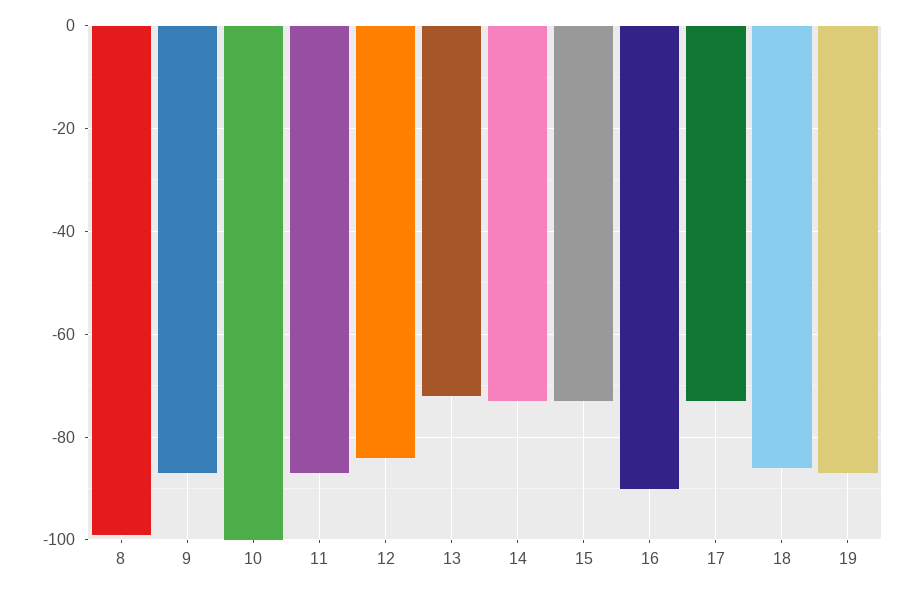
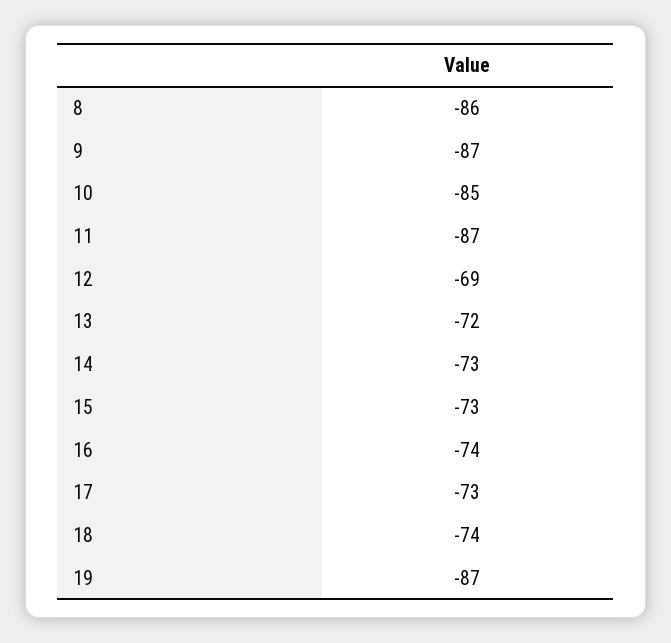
  {
-   "8": -100,
+   "8": -86,
    "9": -87,
-   "10": -100,
+   "10": -85,
    "11": -87,
-   "12": -85,
+   "12": -69,
    "13": -72,
    "14": -73,
    "15": -73,
-   "16": -90,
+   "16": -74,
    "17": -73,
-   "18": -85,
+   "18": -74,
    "19": -87
  }

